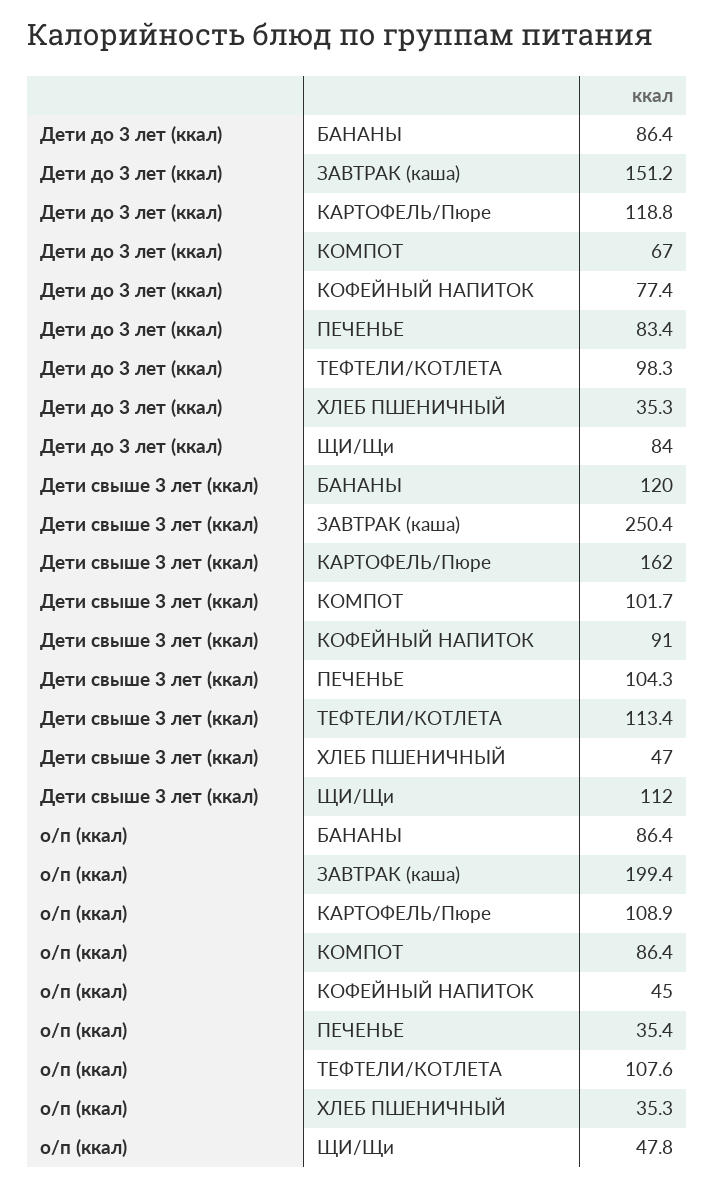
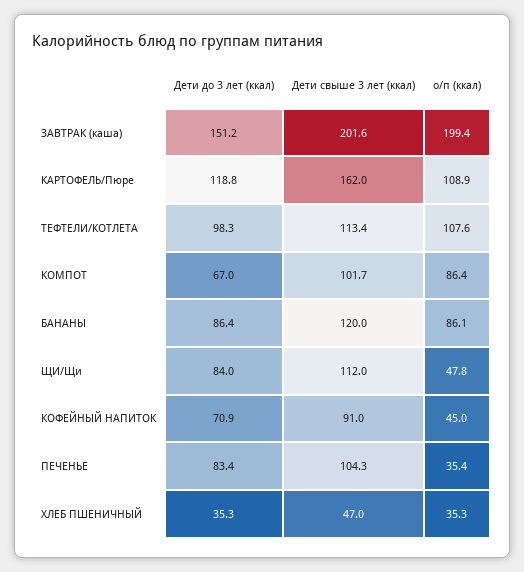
  {
    "Дети до 3 лет (ккал)": {
      "БАНАНЫ": 86.4,
      "ЗАВТРАК (каша)": 151.2,
      "КАРТОФЕЛЬ/Пюре": 118.8,
      "КОМПОТ": 67,
-     "КОФЕЙНЫЙ НАПИТОК": 77.4,
+     "КОФЕЙНЫЙ НАПИТОК": 70.9,
      "ПЕЧЕНЬЕ": 83.4,
      "ТЕФТЕЛИ/КОТЛЕТА": 98.3,
      "ХЛЕБ ПШЕНИЧНЫЙ": 35.3,
      "ЩИ/Щи": 84
    },
    "Дети свыше 3 лет (ккал)": {
      "БАНАНЫ": 120,
-     "ЗАВТРАК (каша)": 250.4,
+     "ЗАВТРАК (каша)": 201.6,
      "КАРТОФЕЛЬ/Пюре": 162,
      "КОМПОТ": 101.7,
      "КОФЕЙНЫЙ НАПИТОК": 91,
      "ПЕЧЕНЬЕ": 104.3,
      "ТЕФТЕЛИ/КОТЛЕТА": 113.4,
      "ХЛЕБ ПШЕНИЧНЫЙ": 47,
      "ЩИ/Щи": 112
    },
    "о/п (ккал)": {
-     "БАНАНЫ": 86.4,
+     "БАНАНЫ": 86.1,
      "ЗАВТРАК (каша)": 199.4,
      "КАРТОФЕЛЬ/Пюре": 108.9,
      "КОМПОТ": 86.4,
      "КОФЕЙНЫЙ НАПИТОК": 45,
      "ПЕЧЕНЬЕ": 35.4,
      "ТЕФТЕЛИ/КОТЛЕТА": 107.6,
      "ХЛЕБ ПШЕНИЧНЫЙ": 35.3,
      "ЩИ/Щи": 47.8
    }
  }

